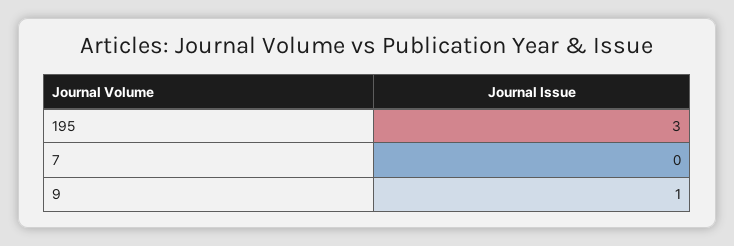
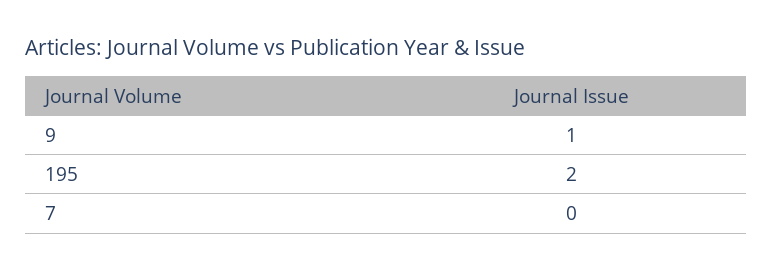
  {
-   "195": 3,
+   "195": 2,
    "7": 0,
    "9": 1
  }

